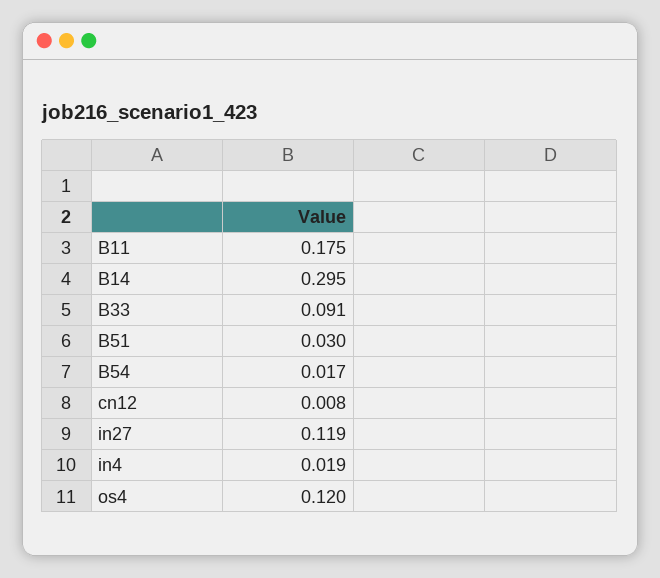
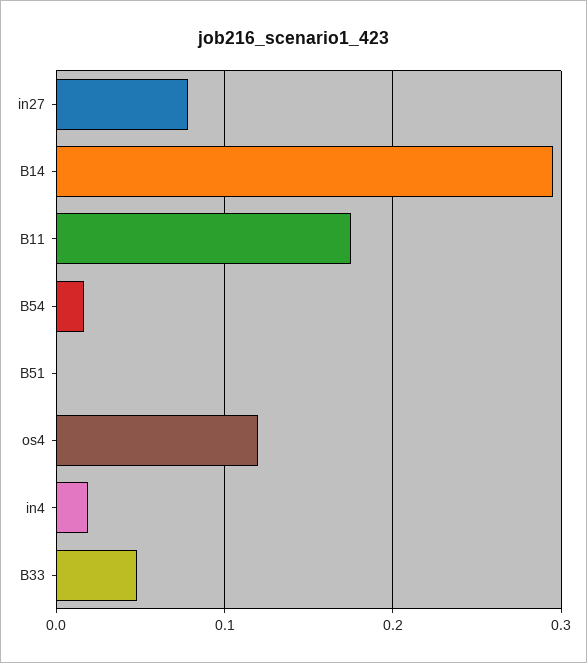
  {
    "B11": 0.175,
    "B14": 0.295,
-   "B33": 0.091,
+   "B33": 0.05,
-   "B51": 0.03,
+   "B51": 0,
    "B54": 0.017,
-   "cn12": 0.008,
-   "in27": 0.119,
+   "in27": 0.08,
    "in4": 0.019,
    "os4": 0.12
  }

